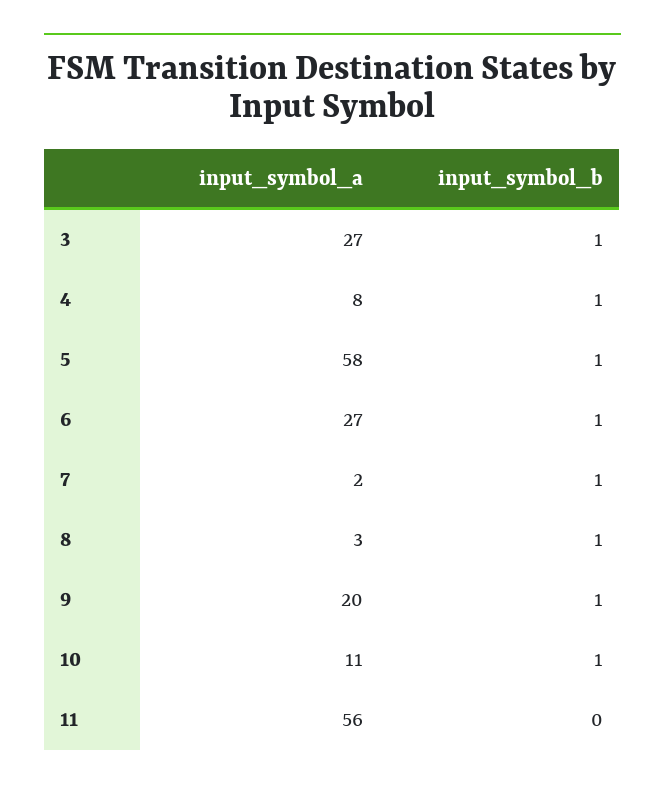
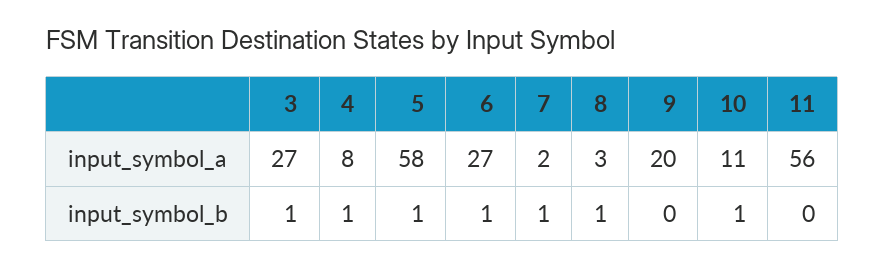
  {
    "input_symbol_a": {
      "3": 27,
      "4": 8,
      "5": 58,
      "6": 27,
      "7": 2,
      "8": 3,
      "9": 20,
      "10": 11,
      "11": 56
    },
    "input_symbol_b": {
      "3": 1,
      "4": 1,
      "5": 1,
      "6": 1,
      "7": 1,
      "8": 1,
-     "9": 1,
+     "9": 0,
      "10": 1,
      "11": 0
    }
  }

